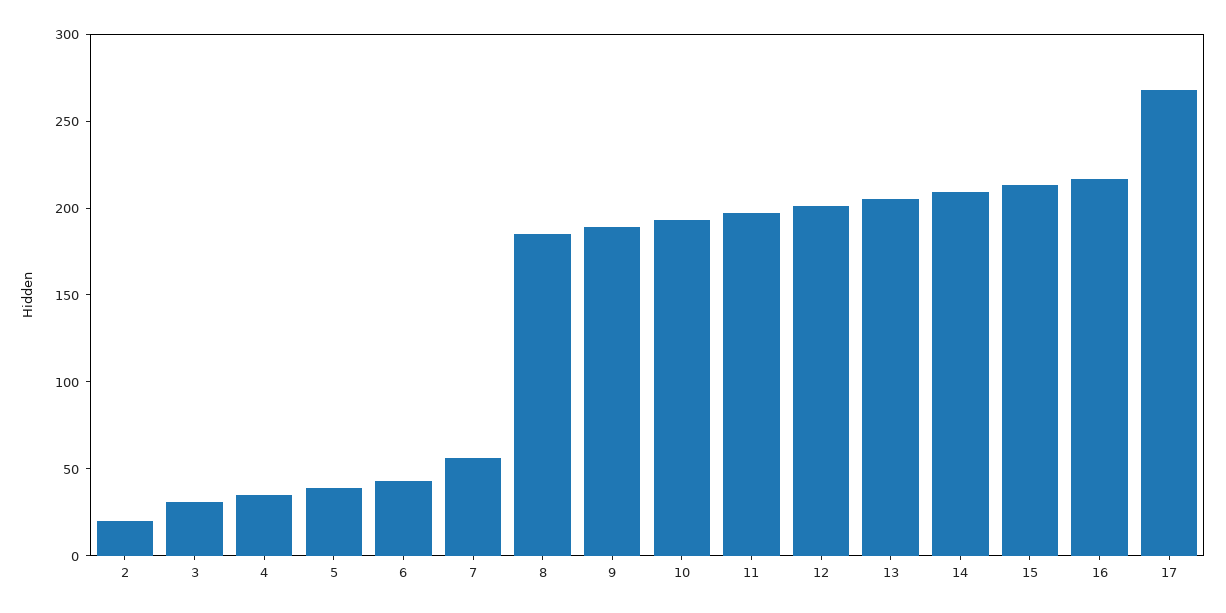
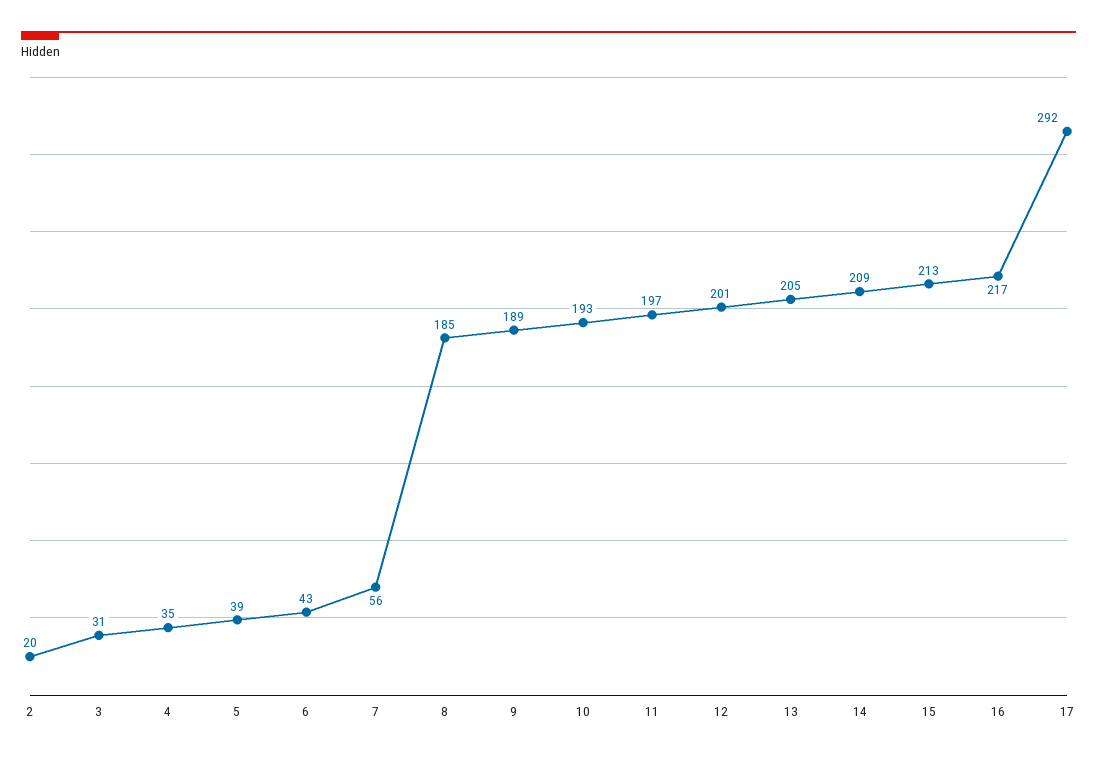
  {
    "2": 20,
    "3": 31,
    "4": 35,
    "5": 39,
    "6": 43,
    "7": 56,
    "8": 185,
    "9": 189,
    "10": 193,
    "11": 197,
    "12": 201,
    "13": 205,
    "14": 209,
    "15": 213,
    "16": 217,
-   "17": 270
+   "17": 292
  }

